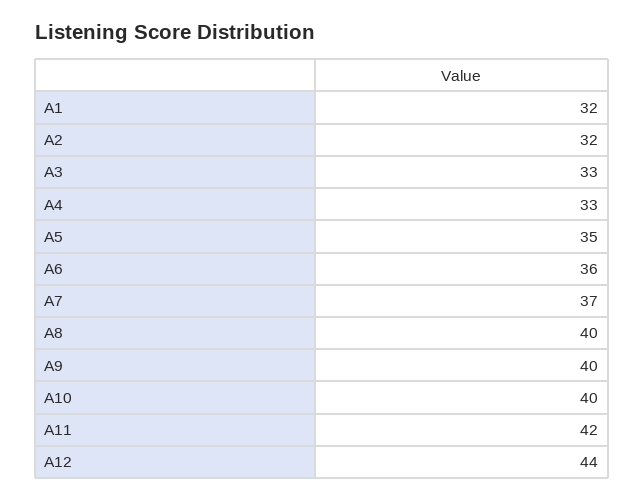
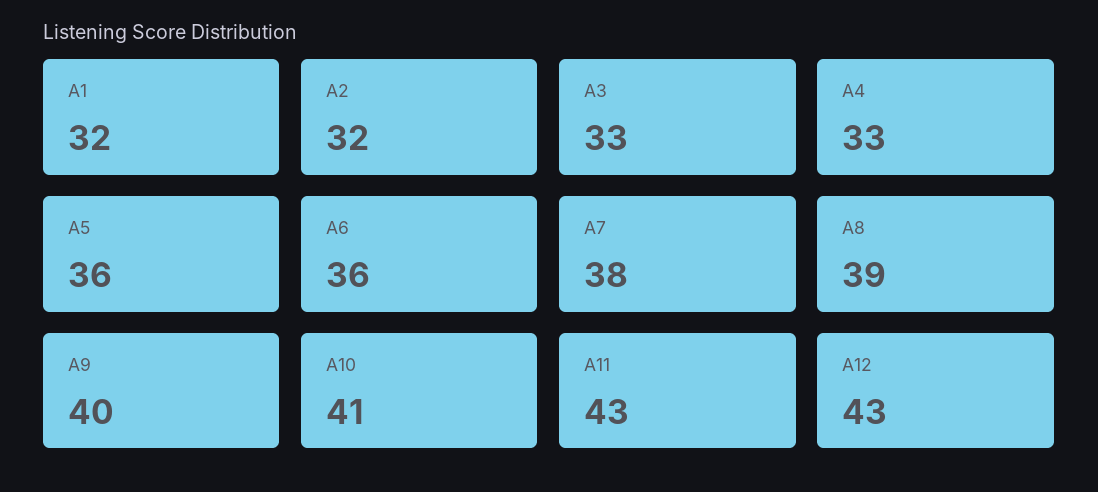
  {
    "A1": 32,
    "A2": 32,
    "A3": 33,
    "A4": 33,
-   "A5": 35,
+   "A5": 36,
    "A6": 36,
-   "A7": 37,
+   "A7": 38,
-   "A8": 40,
+   "A8": 39,
    "A9": 40,
-   "A10": 40,
+   "A10": 41,
-   "A11": 42,
+   "A11": 43,
-   "A12": 44
+   "A12": 43
  }

